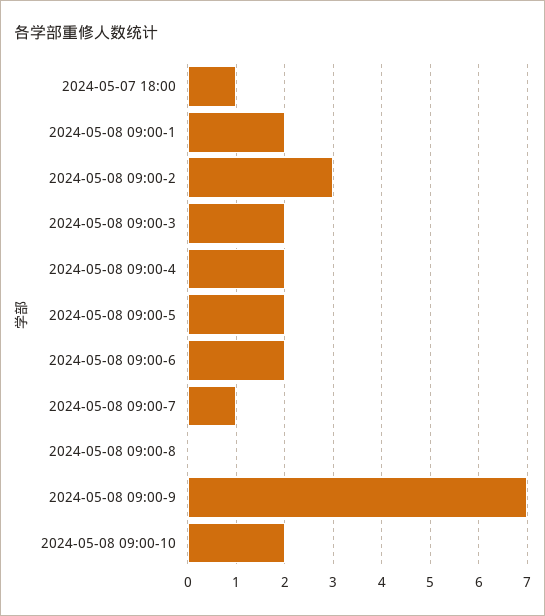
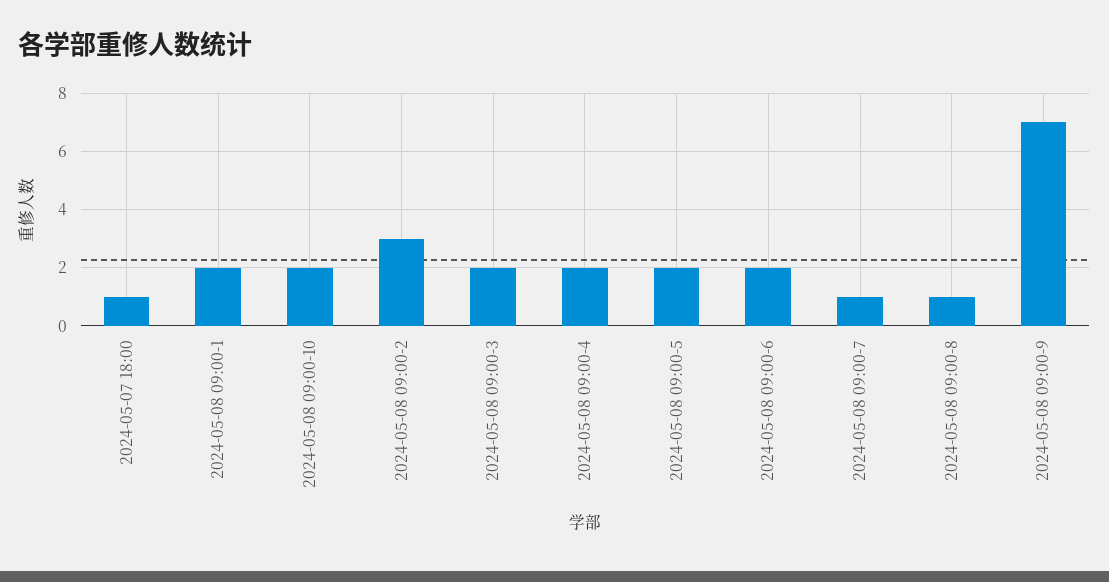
  {
    "2024-05-07 18:00": 1,
    "2024-05-08 09:00-1": 2,
    "2024-05-08 09:00-2": 3,
    "2024-05-08 09:00-3": 2,
    "2024-05-08 09:00-4": 2,
    "2024-05-08 09:00-5": 2,
    "2024-05-08 09:00-6": 2,
    "2024-05-08 09:00-7": 1,
-   "2024-05-08 09:00-8": 0,
+   "2024-05-08 09:00-8": 1,
    "2024-05-08 09:00-9": 7,
    "2024-05-08 09:00-10": 2
  }

